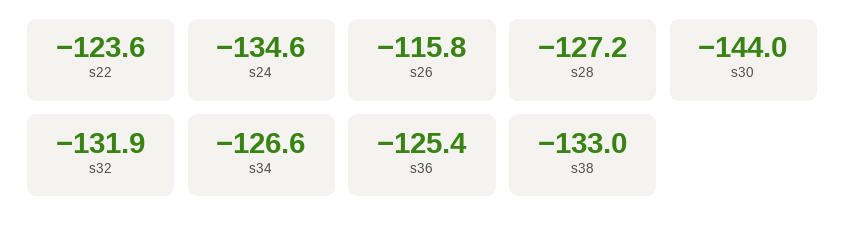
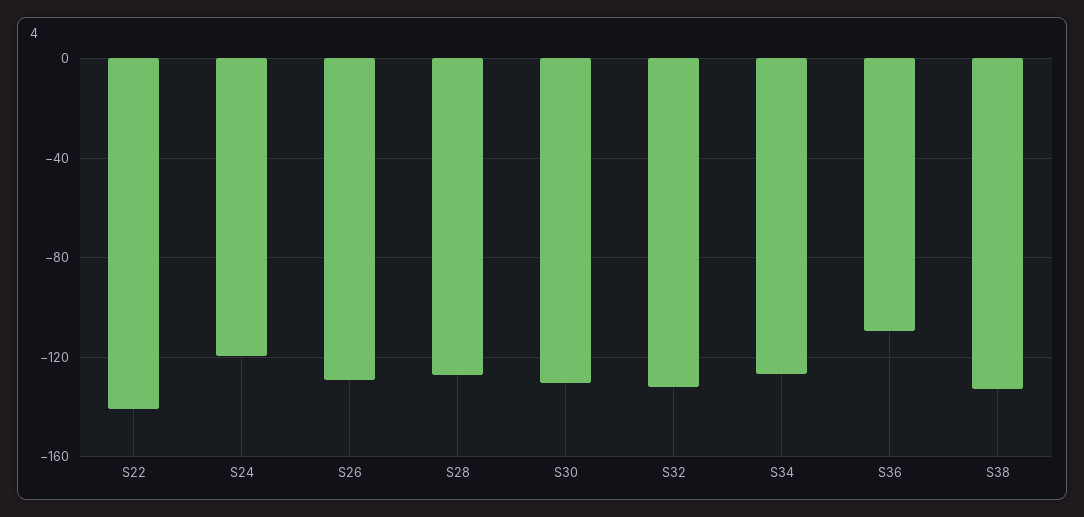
  {
-   "s22": -123.6,
+   "s22": -140,
-   "s24": -134.6,
+   "s24": -120,
-   "s26": -115.8,
+   "s26": -130,
    "s28": -127.2,
-   "s30": -144,
+   "s30": -130,
    "s32": -131.9,
    "s34": -126.6,
-   "s36": -125.4,
+   "s36": -110,
    "s38": -133
  }

